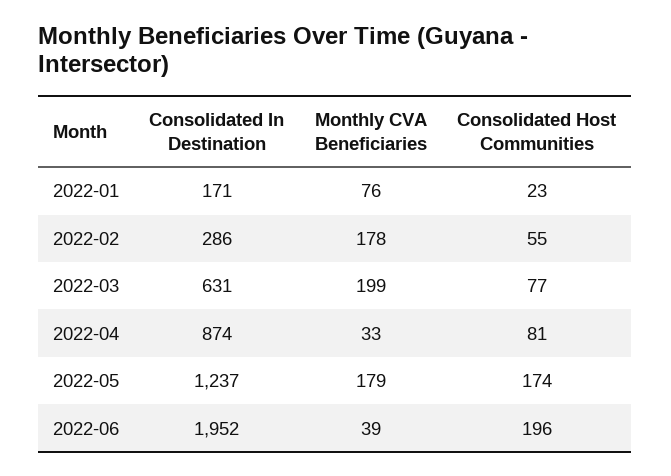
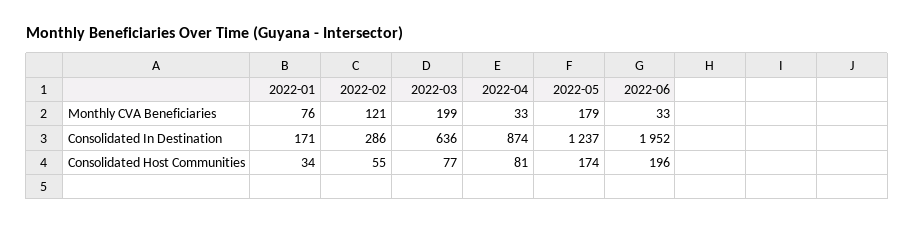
  {
    "Consolidated In Destination": {
      "2022-01": 171,
      "2022-02": 286,
-     "2022-03": 631,
+     "2022-03": 636,
      "2022-04": 874,
      "2022-05": 1237,
      "2022-06": 1952
    },
    "Monthly CVA Beneficiaries": {
      "2022-01": 76,
-     "2022-02": 178,
+     "2022-02": 121,
      "2022-03": 199,
      "2022-04": 33,
      "2022-05": 179,
-     "2022-06": 39
+     "2022-06": 33
    },
    "Consolidated Host Communities": {
-     "2022-01": 23,
+     "2022-01": 34,
      "2022-02": 55,
      "2022-03": 77,
      "2022-04": 81,
      "2022-05": 174,
      "2022-06": 196
    }
  }

